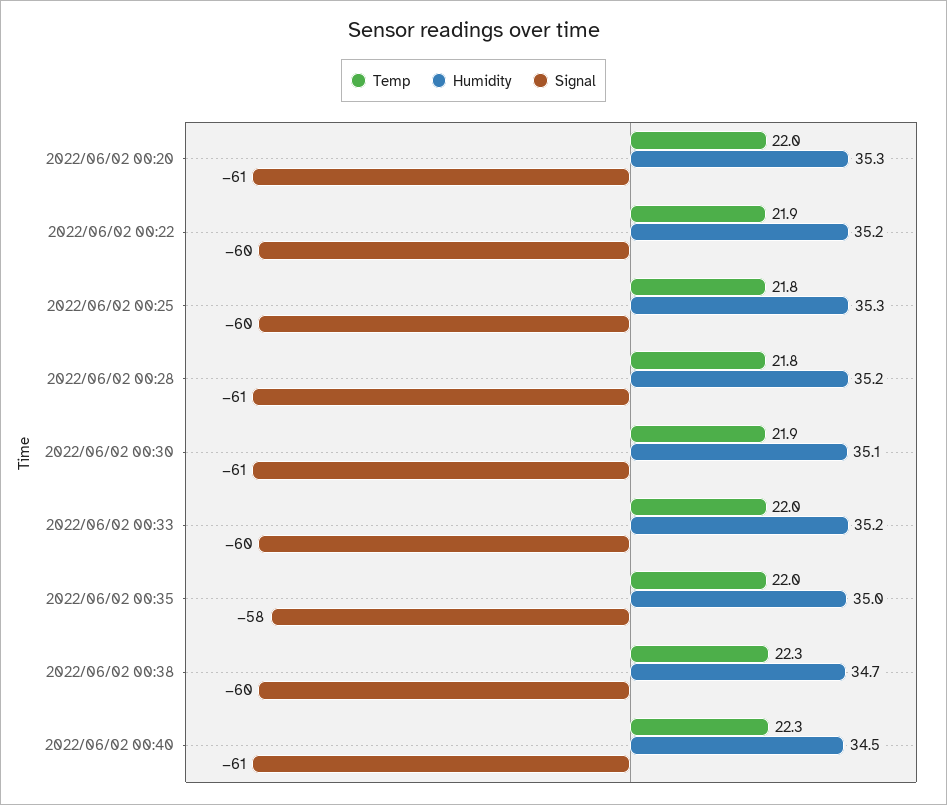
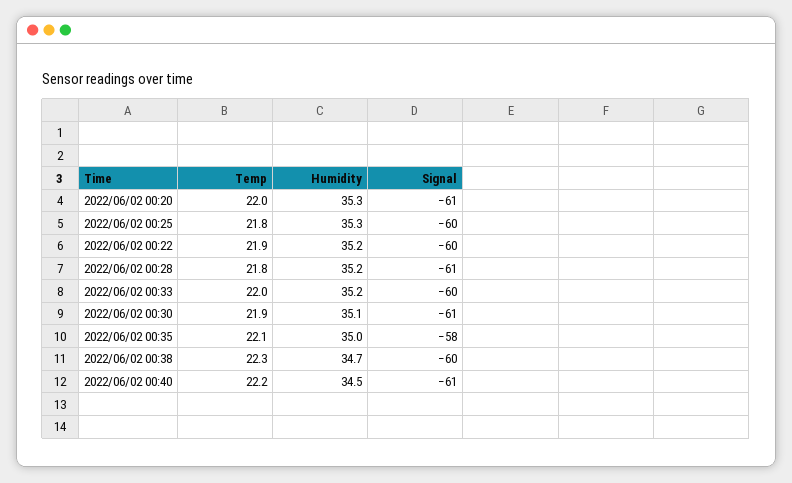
  {
    "Temp": {
      "2022/06/02 00:20": 22,
      "2022/06/02 00:22": 21.9,
      "2022/06/02 00:25": 21.8,
      "2022/06/02 00:28": 21.8,
      "2022/06/02 00:30": 21.9,
      "2022/06/02 00:33": 22,
-     "2022/06/02 00:35": 22,
+     "2022/06/02 00:35": 22.1,
      "2022/06/02 00:38": 22.3,
-     "2022/06/02 00:40": 22.3
+     "2022/06/02 00:40": 22.2
    },
    "Humidity": {
      "2022/06/02 00:20": 35.3,
      "2022/06/02 00:22": 35.2,
      "2022/06/02 00:25": 35.3,
      "2022/06/02 00:28": 35.2,
      "2022/06/02 00:30": 35.1,
      "2022/06/02 00:33": 35.2,
      "2022/06/02 00:35": 35,
      "2022/06/02 00:38": 34.7,
      "2022/06/02 00:40": 34.5
    },
    "Signal": {
      "2022/06/02 00:20": -61,
      "2022/06/02 00:22": -60,
      "2022/06/02 00:25": -60,
      "2022/06/02 00:28": -61,
      "2022/06/02 00:30": -61,
      "2022/06/02 00:33": -60,
      "2022/06/02 00:35": -58,
      "2022/06/02 00:38": -60,
      "2022/06/02 00:40": -61
    }
  }

